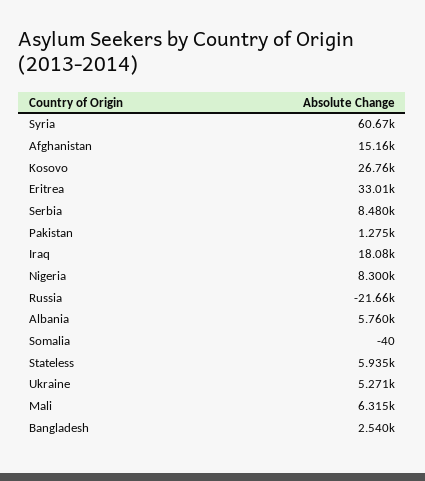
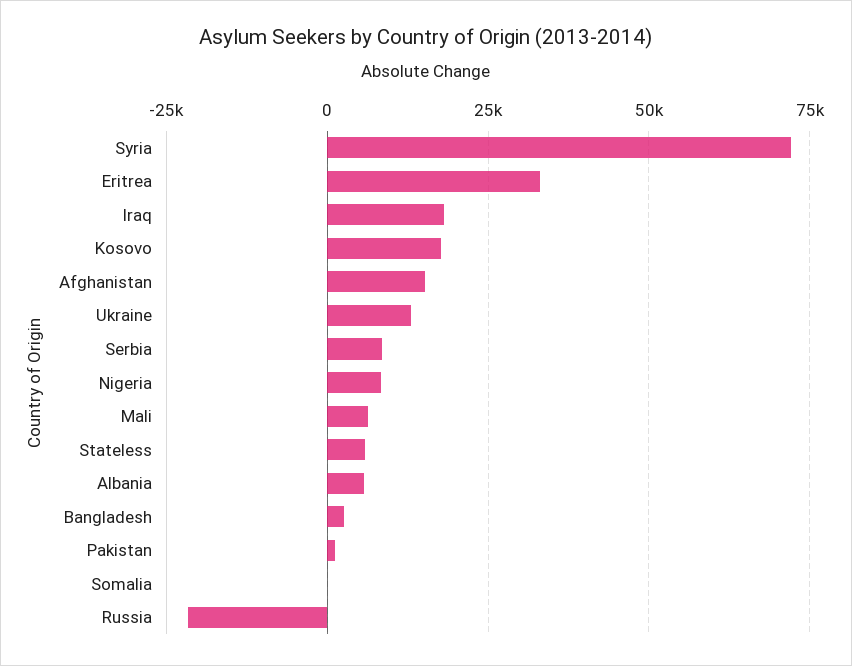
  {
-   "Syria": 60670,
+   "Syria": 72500,
    "Afghanistan": 15160,
-   "Kosovo": 26760,
+   "Kosovo": 17500,
    "Eritrea": 33010,
    "Serbia": 8480,
    "Pakistan": 1275,
    "Iraq": 18080,
    "Nigeria": 8300,
    "Russia": -21660,
    "Albania": 5760,
    "Somalia": -40,
    "Stateless": 5935,
-   "Ukraine": 5271,
+   "Ukraine": 12500,
    "Mali": 6315,
    "Bangladesh": 2540
  }

